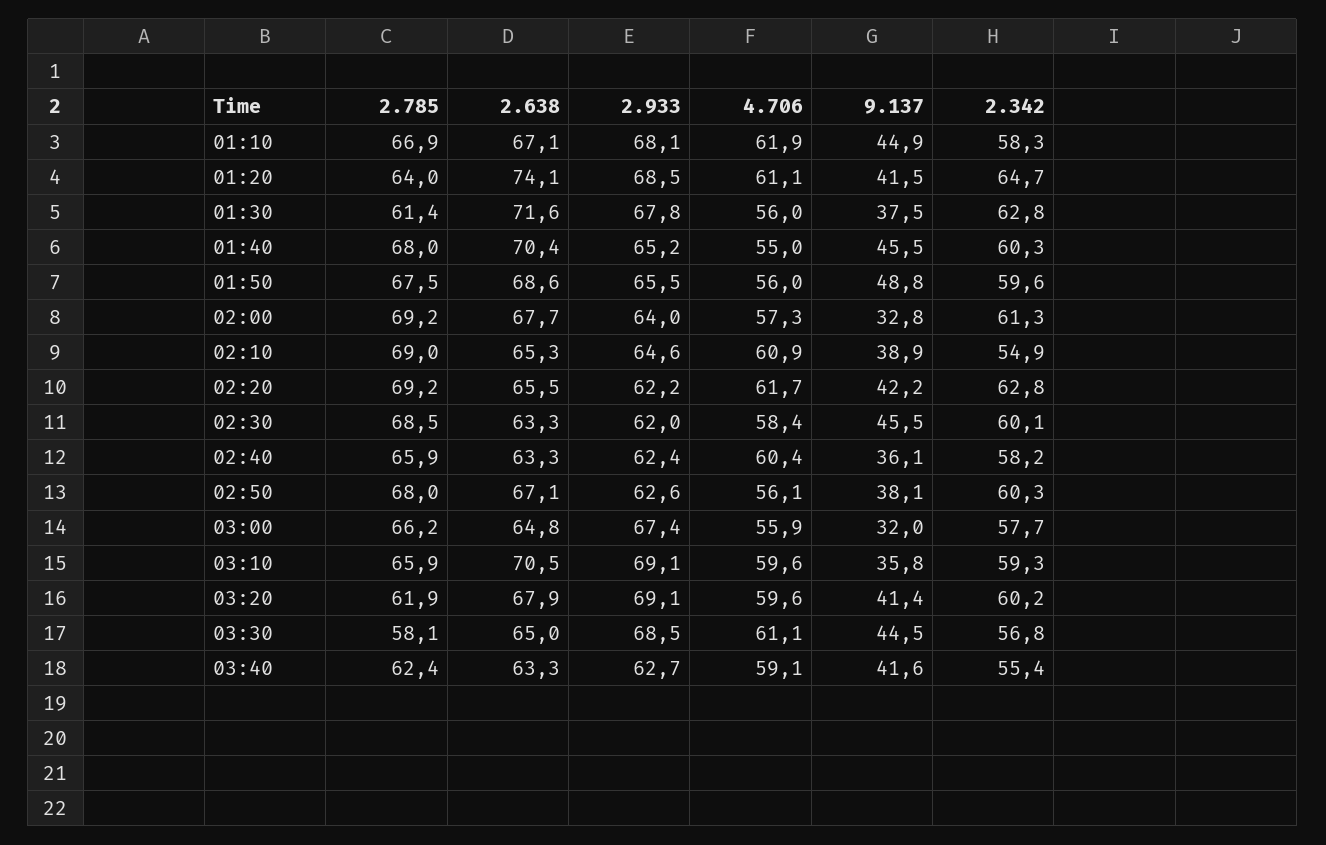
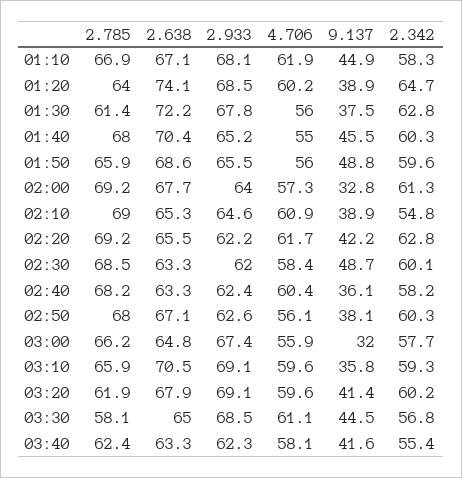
  {
    "2.785": {
      "01:10": 66.9,
      "01:20": 64,
      "01:30": 61.4,
      "01:40": 68,
-     "01:50": 67.5,
+     "01:50": 65.9,
      "02:00": 69.2,
      "02:10": 69,
      "02:20": 69.2,
      "02:30": 68.5,
-     "02:40": 65.9,
+     "02:40": 68.2,
      "02:50": 68,
      "03:00": 66.2,
      "03:10": 65.9,
      "03:20": 61.9,
      "03:30": 58.1,
      "03:40": 62.4
    },
    "2.638": {
      "01:10": 67.1,
      "01:20": 74.1,
-     "01:30": 71.6,
+     "01:30": 72.2,
      "01:40": 70.4,
      "01:50": 68.6,
      "02:00": 67.7,
      "02:10": 65.3,
      "02:20": 65.5,
      "02:30": 63.3,
      "02:40": 63.3,
      "02:50": 67.1,
      "03:00": 64.8,
      "03:10": 70.5,
      "03:20": 67.9,
      "03:30": 65,
      "03:40": 63.3
    },
    "2.933": {
      "01:10": 68.1,
      "01:20": 68.5,
      "01:30": 67.8,
      "01:40": 65.2,
      "01:50": 65.5,
      "02:00": 64,
      "02:10": 64.6,
      "02:20": 62.2,
      "02:30": 62,
      "02:40": 62.4,
      "02:50": 62.6,
      "03:00": 67.4,
      "03:10": 69.1,
      "03:20": 69.1,
      "03:30": 68.5,
-     "03:40": 62.7
+     "03:40": 62.3
    },
    "4.706": {
      "01:10": 61.9,
-     "01:20": 61.1,
+     "01:20": 60.2,
      "01:30": 56,
      "01:40": 55,
      "01:50": 56,
      "02:00": 57.3,
      "02:10": 60.9,
      "02:20": 61.7,
      "02:30": 58.4,
      "02:40": 60.4,
      "02:50": 56.1,
      "03:00": 55.9,
      "03:10": 59.6,
      "03:20": 59.6,
      "03:30": 61.1,
-     "03:40": 59.1
+     "03:40": 58.1
    },
    "9.137": {
      "01:10": 44.9,
-     "01:20": 41.5,
+     "01:20": 38.9,
      "01:30": 37.5,
      "01:40": 45.5,
      "01:50": 48.8,
      "02:00": 32.8,
      "02:10": 38.9,
      "02:20": 42.2,
-     "02:30": 45.5,
+     "02:30": 48.7,
      "02:40": 36.1,
      "02:50": 38.1,
      "03:00": 32,
      "03:10": 35.8,
      "03:20": 41.4,
      "03:30": 44.5,
      "03:40": 41.6
    },
    "2.342": {
      "01:10": 58.3,
      "01:20": 64.7,
      "01:30": 62.8,
      "01:40": 60.3,
      "01:50": 59.6,
      "02:00": 61.3,
-     "02:10": 54.9,
+     "02:10": 54.8,
      "02:20": 62.8,
      "02:30": 60.1,
      "02:40": 58.2,
      "02:50": 60.3,
      "03:00": 57.7,
      "03:10": 59.3,
      "03:20": 60.2,
      "03:30": 56.8,
      "03:40": 55.4
    }
  }

